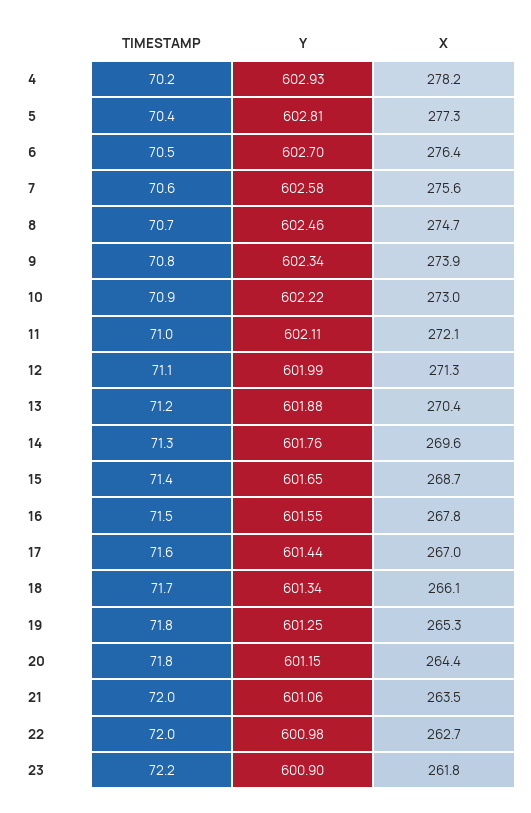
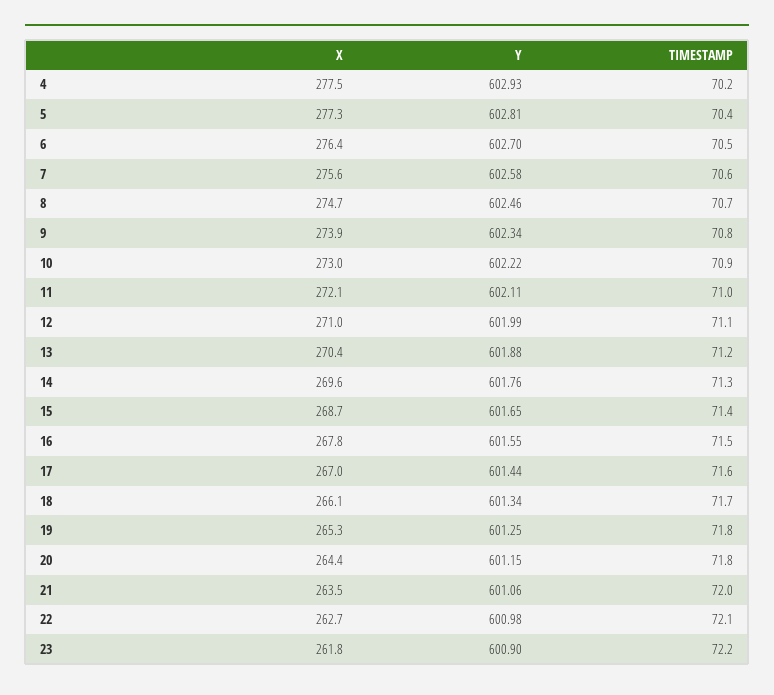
  {
    "TIMESTAMP": {
      "4": 70.2,
      "5": 70.4,
      "6": 70.5,
      "7": 70.6,
      "8": 70.7,
      "9": 70.8,
      "10": 70.9,
      "11": 71,
      "12": 71.1,
      "13": 71.2,
      "14": 71.3,
      "15": 71.4,
      "16": 71.5,
      "17": 71.6,
      "18": 71.7,
      "19": 71.8,
      "20": 71.8,
      "21": 72,
-     "22": 72,
+     "22": 72.1,
      "23": 72.2
    },
    "Y": {
      "4": 602.93,
      "5": 602.81,
      "6": 602.7,
      "7": 602.58,
      "8": 602.46,
      "9": 602.34,
      "10": 602.22,
      "11": 602.11,
      "12": 601.99,
      "13": 601.88,
      "14": 601.76,
      "15": 601.65,
      "16": 601.55,
      "17": 601.44,
      "18": 601.34,
      "19": 601.25,
      "20": 601.15,
      "21": 601.06,
      "22": 600.98,
      "23": 600.9
    },
    "X": {
-     "4": 278.2,
+     "4": 277.5,
      "5": 277.3,
      "6": 276.4,
      "7": 275.6,
      "8": 274.7,
      "9": 273.9,
      "10": 273,
      "11": 272.1,
-     "12": 271.3,
+     "12": 271,
      "13": 270.4,
      "14": 269.6,
      "15": 268.7,
      "16": 267.8,
      "17": 267,
      "18": 266.1,
      "19": 265.3,
      "20": 264.4,
      "21": 263.5,
      "22": 262.7,
      "23": 261.8
    }
  }

